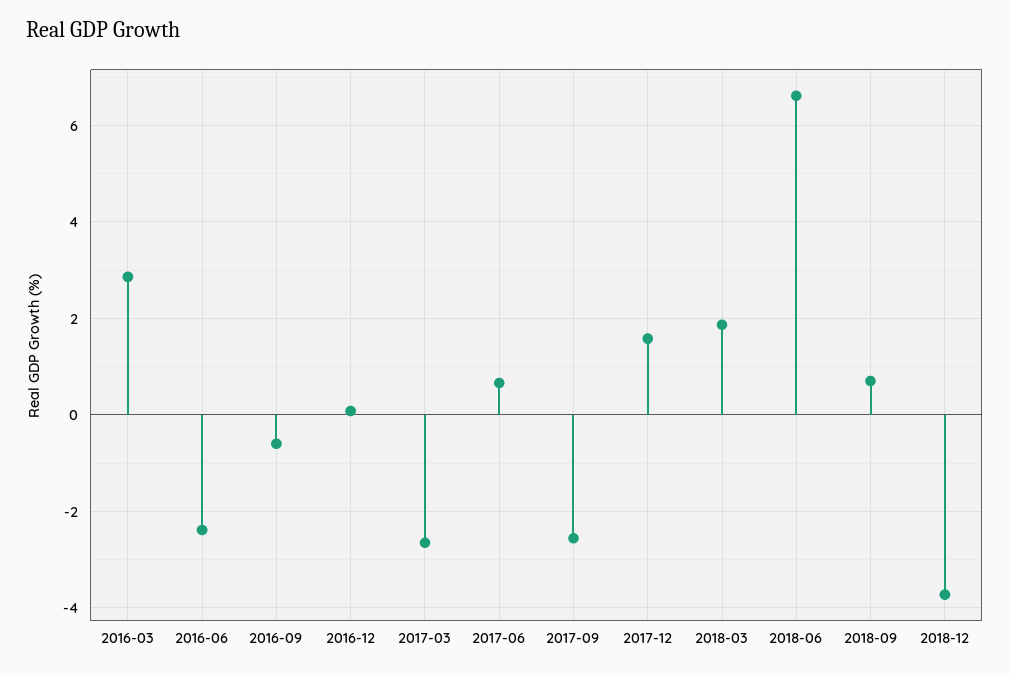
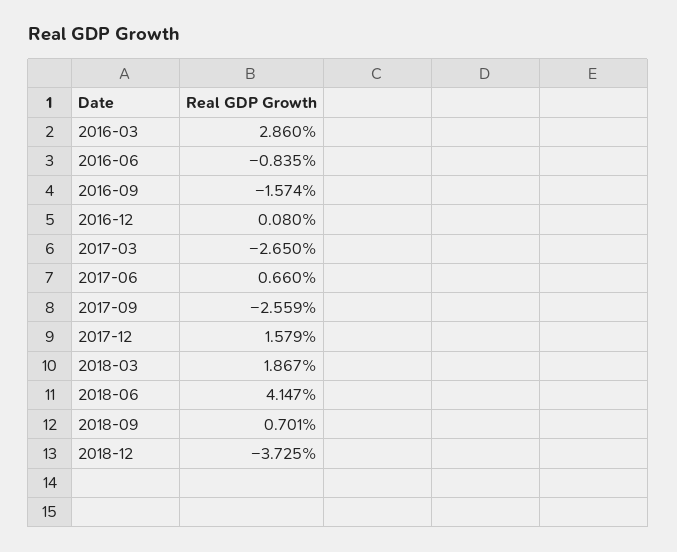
  {
    "2016-03": 2.86,
-   "2016-06": -2.4,
+   "2016-06": -0.835,
-   "2016-09": -0.6,
+   "2016-09": -1.574,
    "2016-12": 0.08,
    "2017-03": -2.65,
    "2017-06": 0.66,
    "2017-09": -2.559,
    "2017-12": 1.579,
    "2018-03": 1.867,
-   "2018-06": 6.6,
+   "2018-06": 4.147,
    "2018-09": 0.701,
    "2018-12": -3.725
  }

